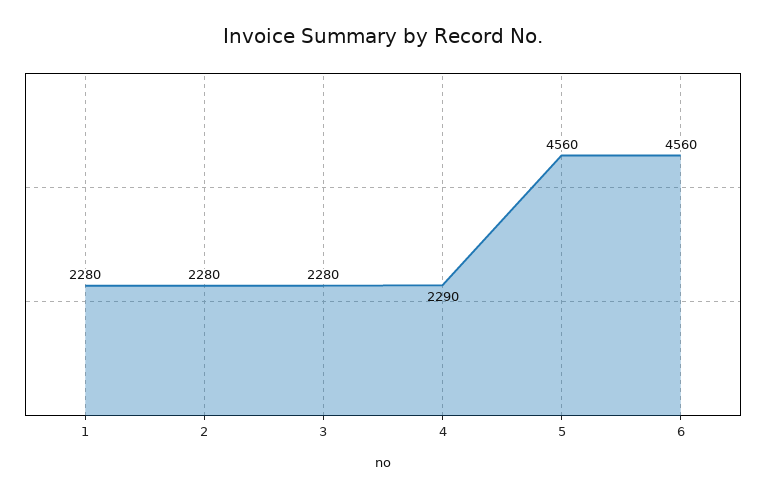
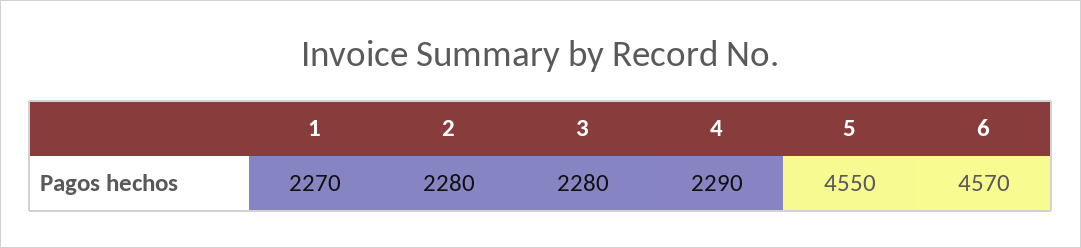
  {
-   "1": 2280,
+   "1": 2270,
    "2": 2280,
    "3": 2280,
    "4": 2290,
-   "5": 4560,
+   "5": 4550,
-   "6": 4560
+   "6": 4570
  }

